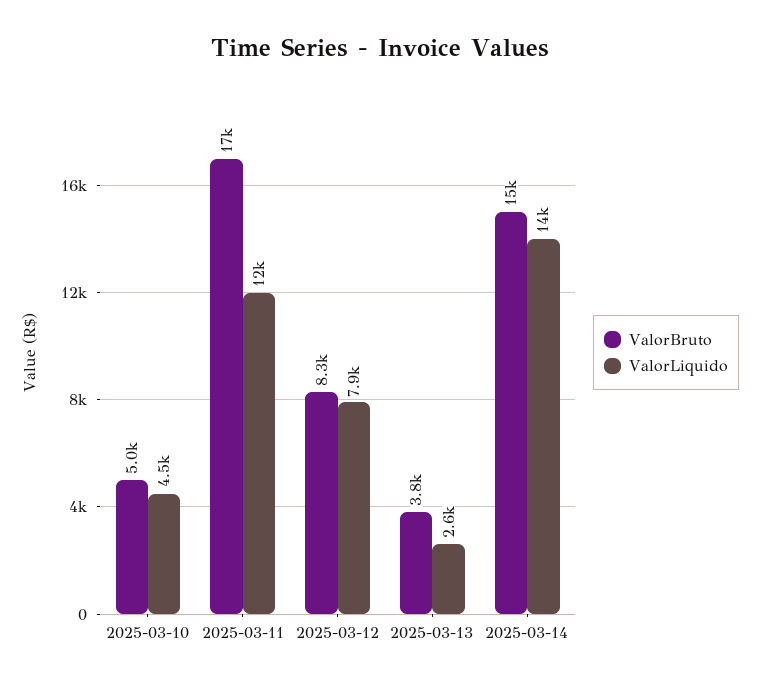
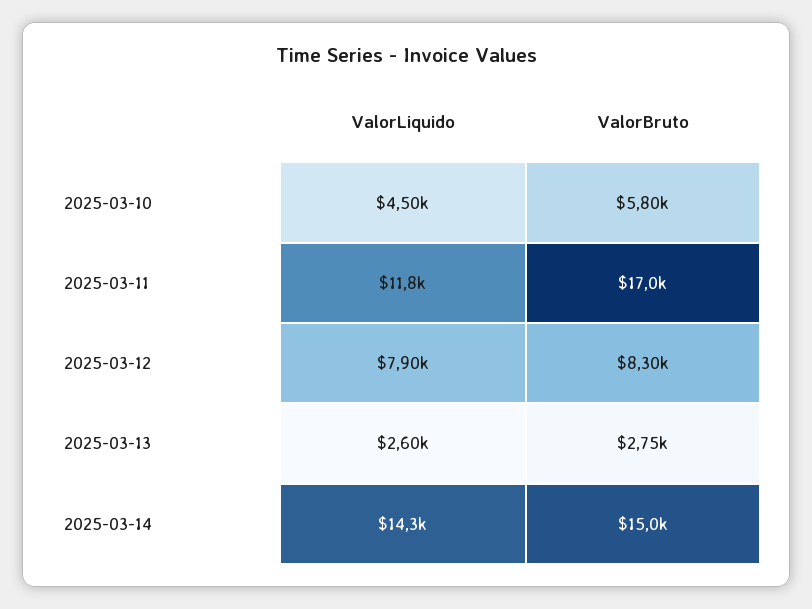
  {
    "ValorBruto": {
-     "2025-03-10": 5000,
+     "2025-03-10": 5800,
      "2025-03-11": 17000,
      "2025-03-12": 8300,
-     "2025-03-13": 3800,
+     "2025-03-13": 2750,
      "2025-03-14": 15000
    },
    "ValorLiquido": {
      "2025-03-10": 4500,
      "2025-03-11": 11800,
      "2025-03-12": 7900,
      "2025-03-13": 2600,
      "2025-03-14": 14300
    }
  }

